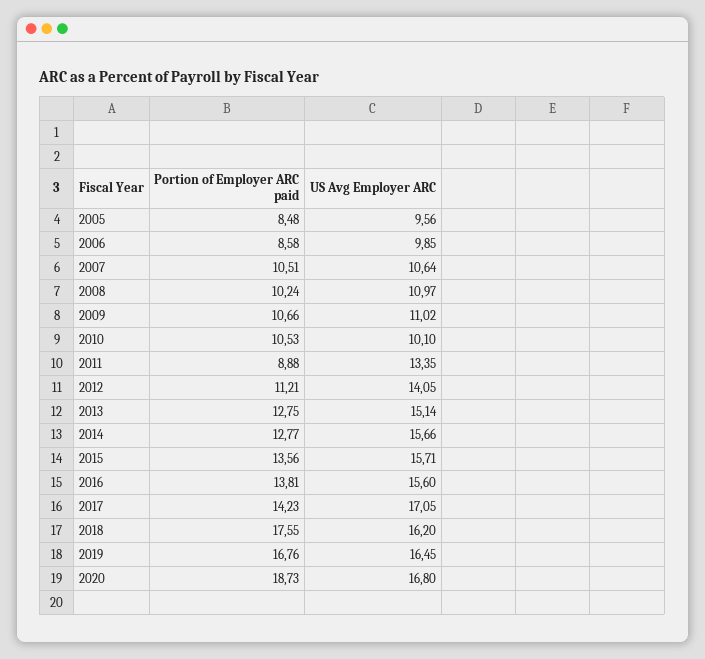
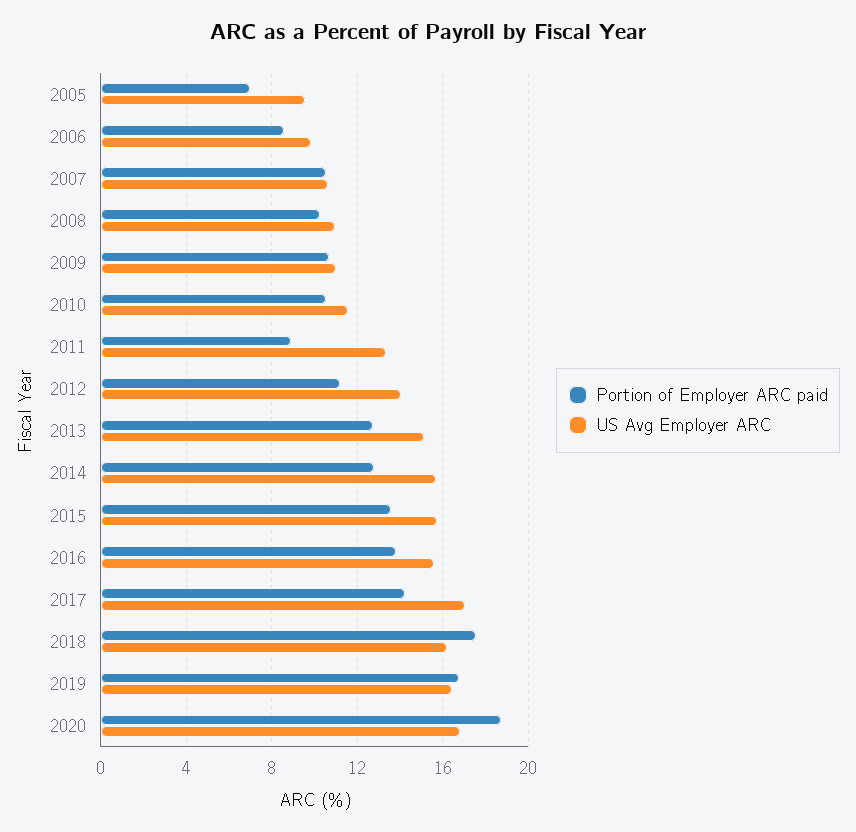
  {
    "Portion of Employer ARC paid": {
-     "2005": 8.48,
+     "2005": 7,
      "2006": 8.58,
      "2007": 10.51,
      "2008": 10.24,
      "2009": 10.66,
      "2010": 10.53,
      "2011": 8.88,
      "2012": 11.21,
      "2013": 12.75,
      "2014": 12.77,
      "2015": 13.56,
      "2016": 13.81,
      "2017": 14.23,
      "2018": 17.55,
      "2019": 16.76,
      "2020": 18.73
    },
    "US Avg Employer ARC": {
      "2005": 9.56,
      "2006": 9.85,
      "2007": 10.64,
      "2008": 10.97,
      "2009": 11.02,
-     "2010": 10.1,
+     "2010": 11.5,
      "2011": 13.35,
      "2012": 14.05,
      "2013": 15.14,
      "2014": 15.66,
      "2015": 15.71,
      "2016": 15.6,
      "2017": 17.05,
      "2018": 16.2,
      "2019": 16.45,
      "2020": 16.8
    }
  }

